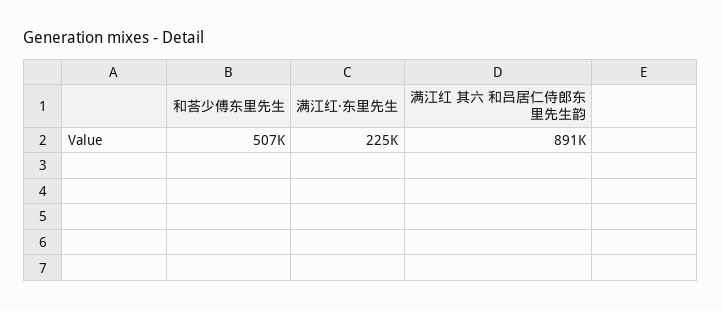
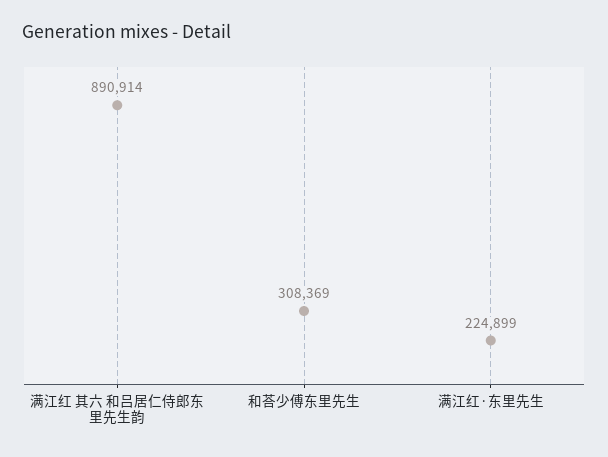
  {
-   "和荅少傅东里先生": 507000,
+   "和荅少傅东里先生": 308369,
    "满江红·东里先生": 224899,
    "满江红 其六 和吕居仁侍郎东里先生韵": 890914
  }

